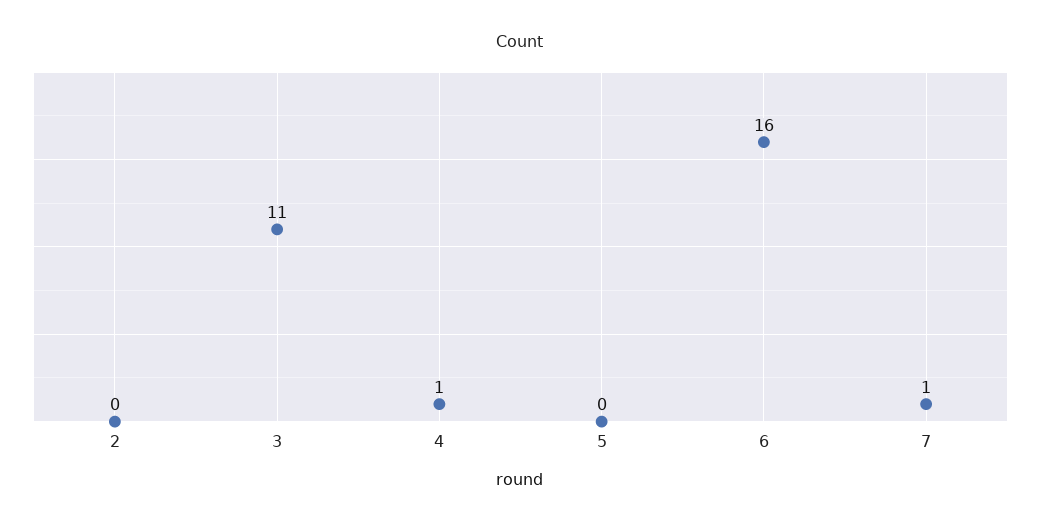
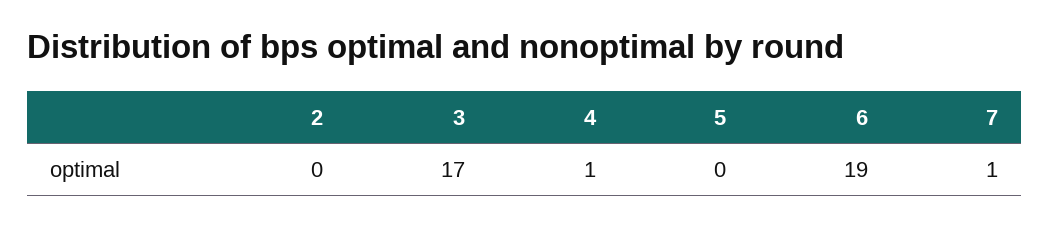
  {
    "2": 0,
-   "3": 11,
+   "3": 17,
    "4": 1,
    "5": 0,
-   "6": 16,
+   "6": 19,
    "7": 1
  }

